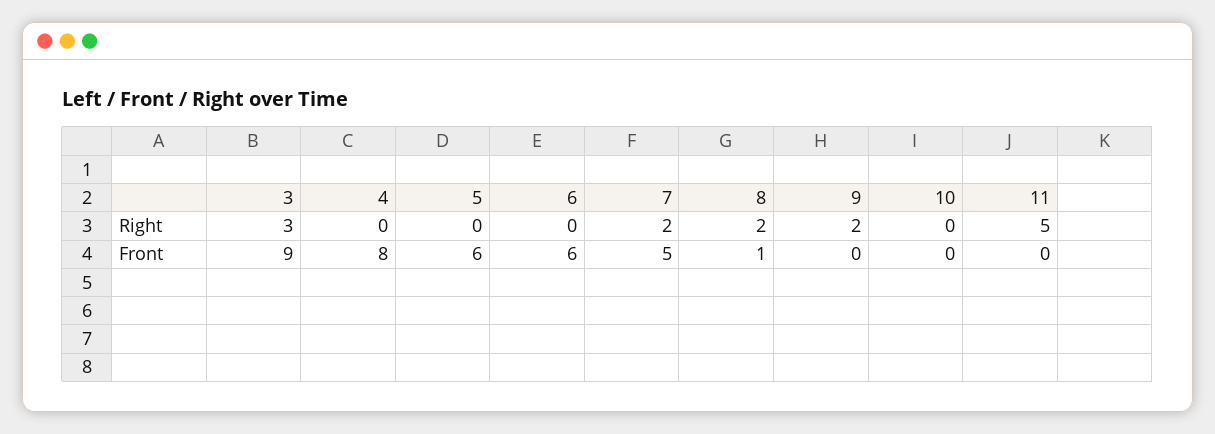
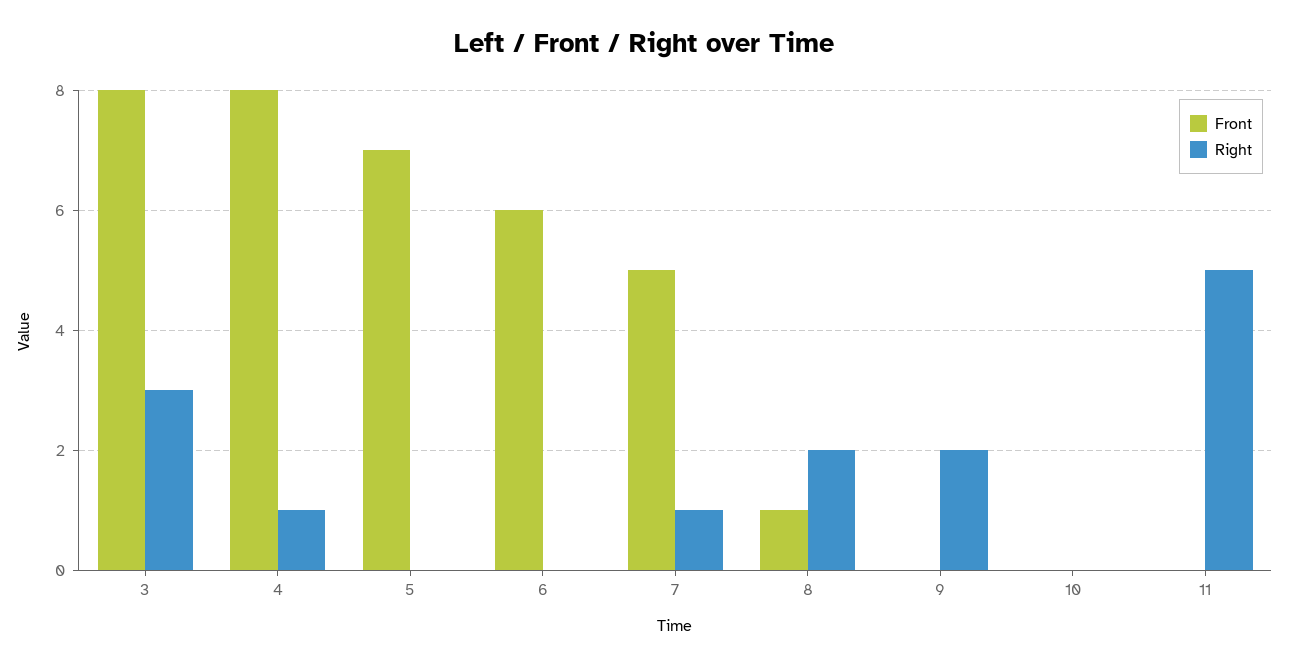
  {
    "Right": {
      "3": 3,
-     "4": 0,
+     "4": 1,
      "5": 0,
      "6": 0,
-     "7": 2,
+     "7": 1,
      "8": 2,
      "9": 2,
      "10": 0,
      "11": 5
    },
    "Front": {
-     "3": 9,
+     "3": 8,
      "4": 8,
-     "5": 6,
+     "5": 7,
      "6": 6,
      "7": 5,
      "8": 1,
      "9": 0,
      "10": 0,
      "11": 0
    }
  }

